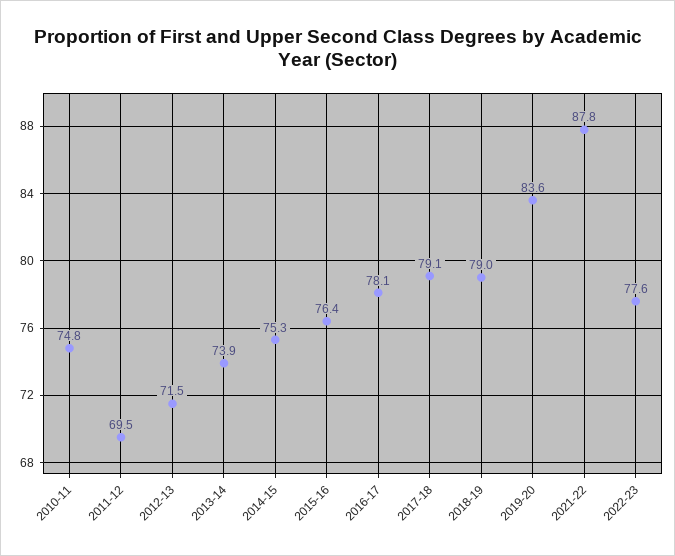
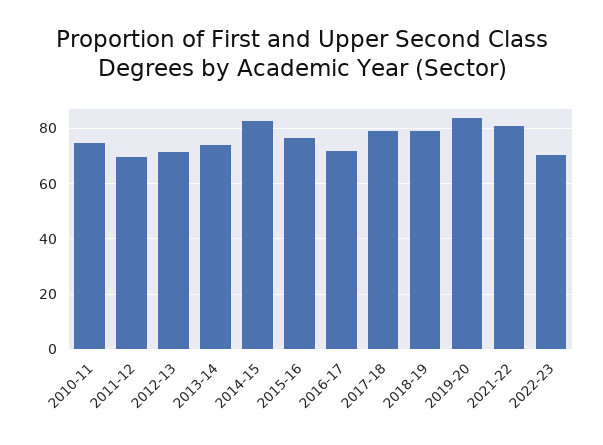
  {
    "2010-11": 74.8,
    "2011-12": 69.5,
    "2012-13": 71.5,
    "2013-14": 73.9,
-   "2014-15": 75.3,
+   "2014-15": 82.5,
    "2015-16": 76.4,
-   "2016-17": 78.1,
+   "2016-17": 72.5,
    "2017-18": 79.1,
    "2018-19": 79,
    "2019-20": 83.6,
-   "2021-22": 87.8,
+   "2021-22": 80,
-   "2022-23": 77.6
+   "2022-23": 70
  }

